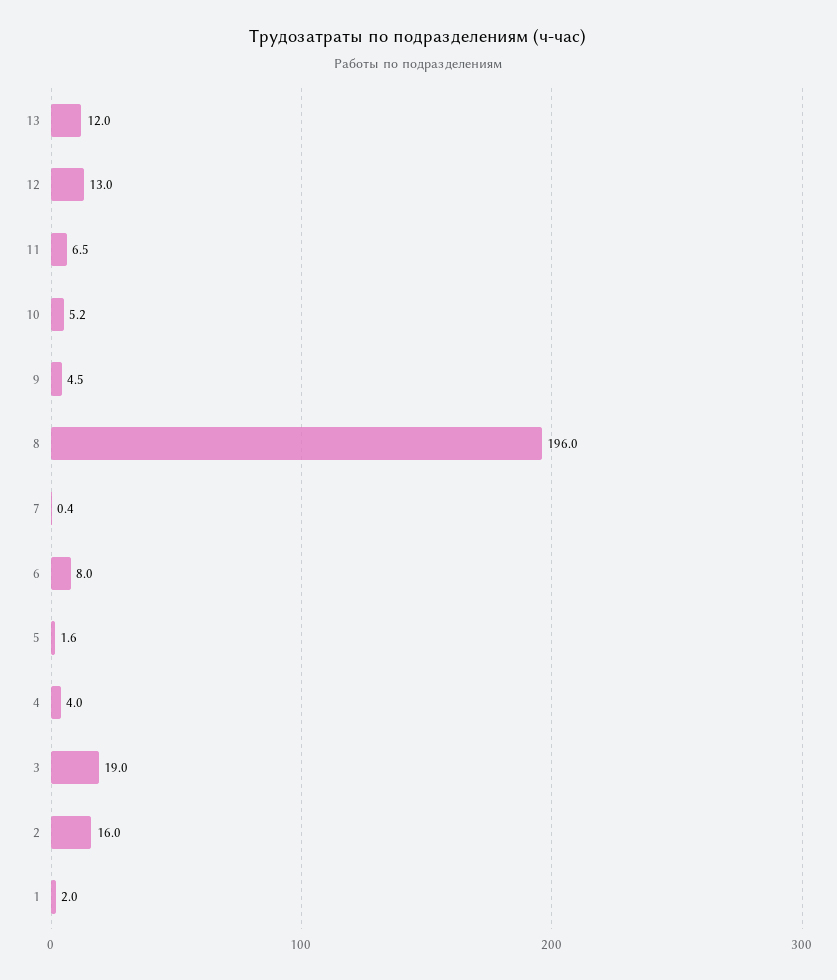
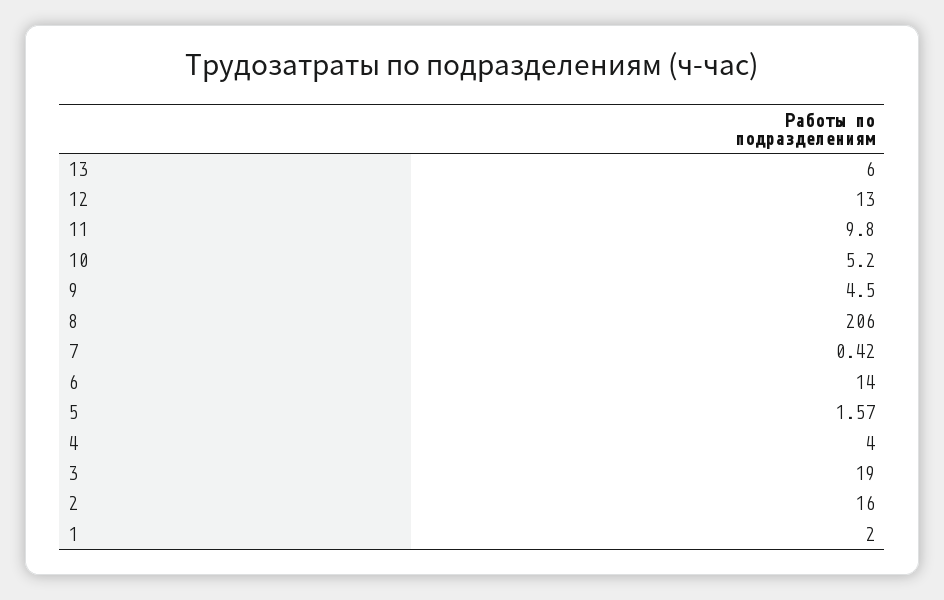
  {
-   "13": 12,
+   "13": 6,
    "12": 13,
-   "11": 6.5,
+   "11": 9.8,
    "10": 5.2,
    "9": 4.5,
-   "8": 196,
+   "8": 206,
    "7": 0.42,
-   "6": 8,
+   "6": 14,
    "5": 1.57,
    "4": 4,
    "3": 19,
    "2": 16,
    "1": 2
  }

